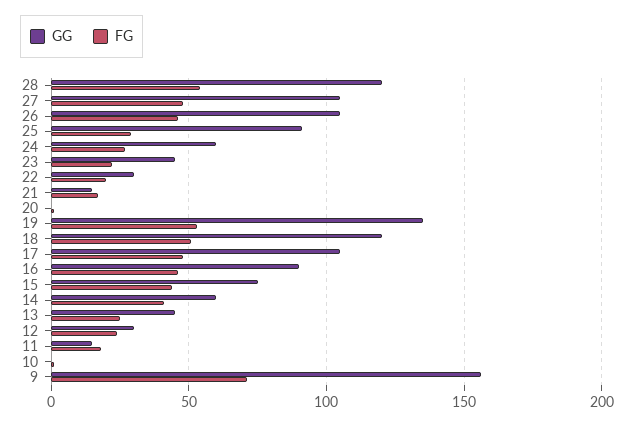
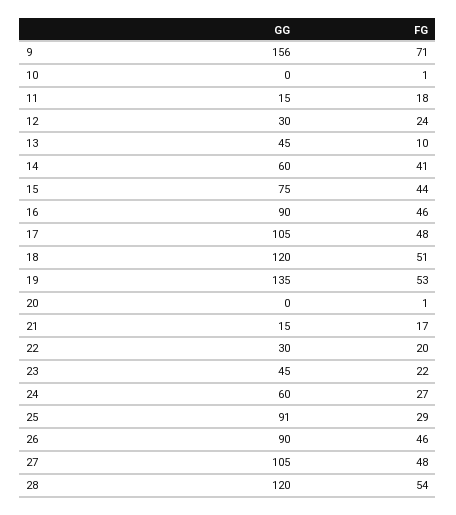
  {
    "GG": {
      "28": 120,
      "27": 105,
-     "26": 105,
+     "26": 90,
      "25": 91,
      "24": 60,
      "23": 45,
      "22": 30,
      "21": 15,
      "20": 0,
      "19": 135,
      "18": 120,
      "17": 105,
      "16": 90,
      "15": 75,
      "14": 60,
      "13": 45,
      "12": 30,
      "11": 15,
      "10": 0,
      "9": 156
    },
    "FG": {
      "28": 54,
      "27": 48,
      "26": 46,
      "25": 29,
      "24": 27,
      "23": 22,
      "22": 20,
      "21": 17,
      "20": 1,
      "19": 53,
      "18": 51,
      "17": 48,
      "16": 46,
      "15": 44,
      "14": 41,
-     "13": 25,
+     "13": 10,
      "12": 24,
      "11": 18,
      "10": 1,
      "9": 71
    }
  }

